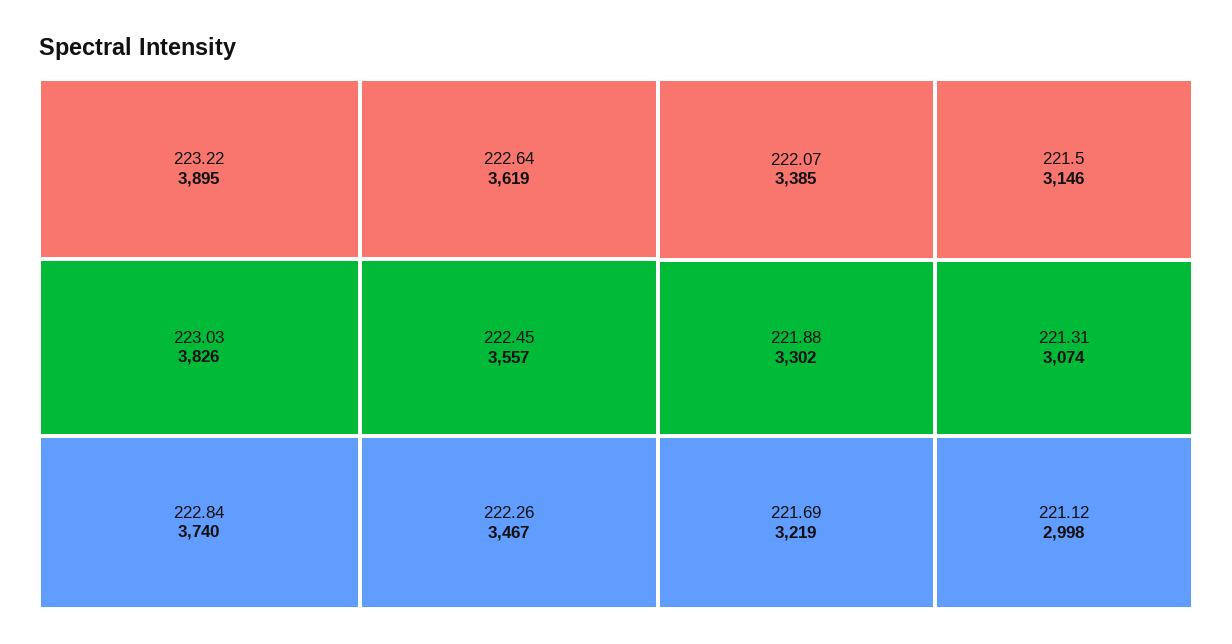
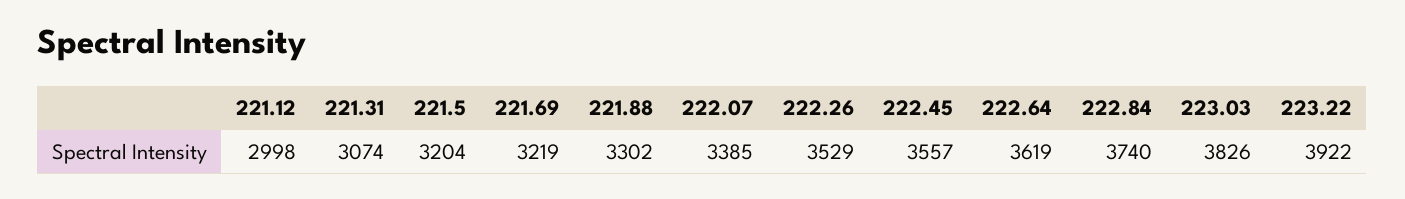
  {
-   "223.22": 3895,
+   "223.22": 3922,
    "223.03": 3826,
    "222.84": 3740,
    "222.64": 3619,
    "222.45": 3557,
-   "222.26": 3467,
+   "222.26": 3529,
    "222.07": 3385,
    "221.88": 3302,
    "221.69": 3219,
-   "221.5": 3146,
+   "221.5": 3204,
    "221.31": 3074,
    "221.12": 2998
  }

